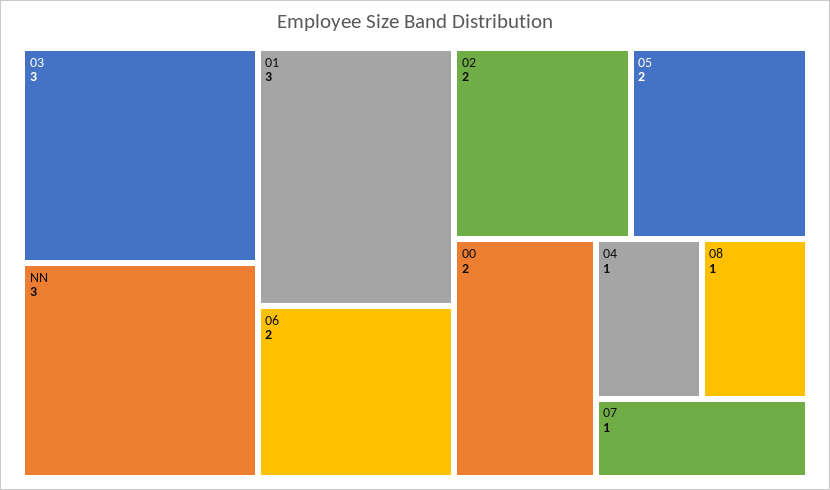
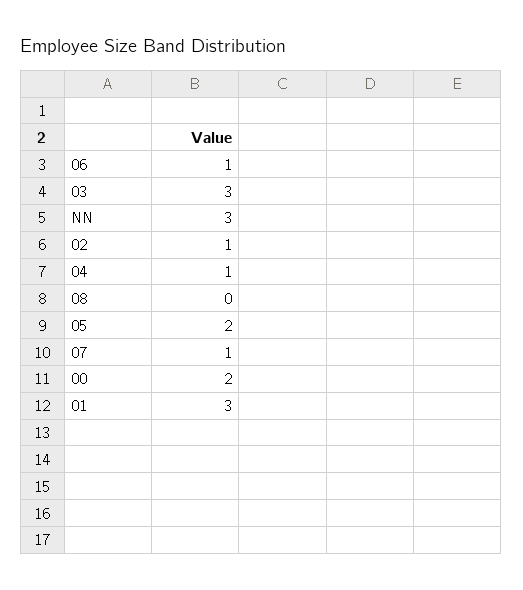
  {
    "03": 3,
    "NN": 3,
    "01": 3,
-   "06": 2,
+   "06": 1,
-   "02": 2,
+   "02": 1,
    "05": 2,
    "00": 2,
    "04": 1,
-   "08": 1,
+   "08": 0,
    "07": 1
  }

